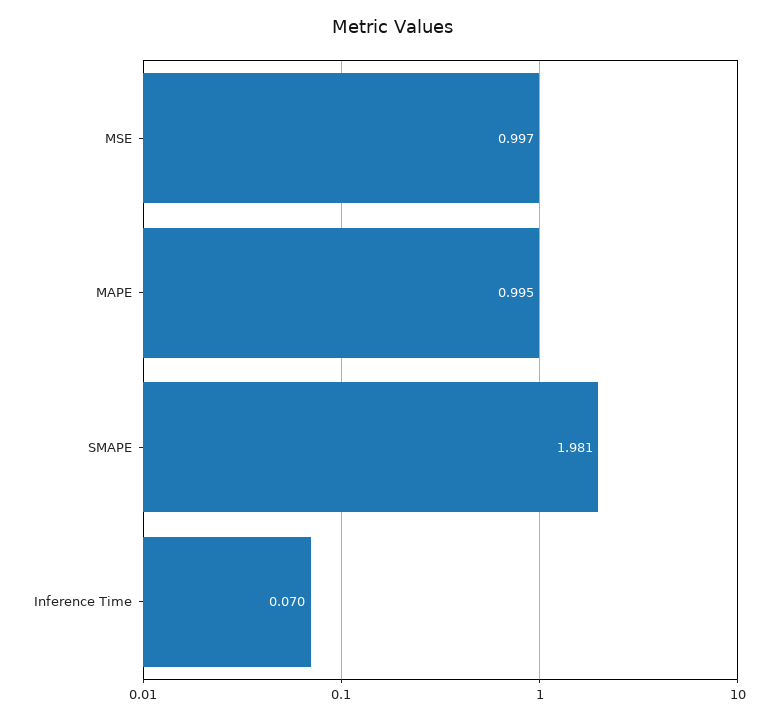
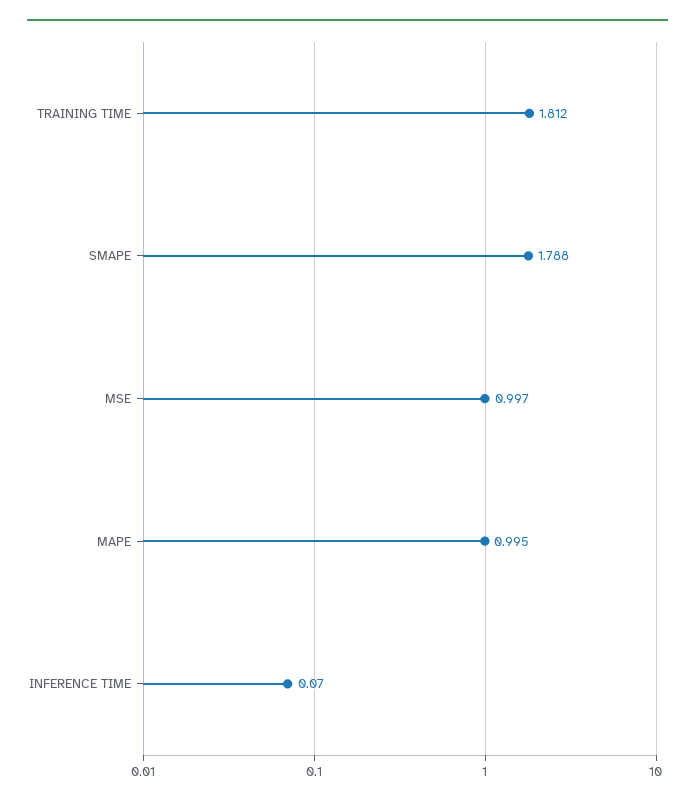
  {
    "MSE": 0.997,
    "MAPE": 0.995,
-   "SMAPE": 1.981,
+   "SMAPE": 1.788,
-   "Inference Time": 0.07
+   "Inference Time": 0.07,
+   "TRAINING TIME": 1.812
  }

